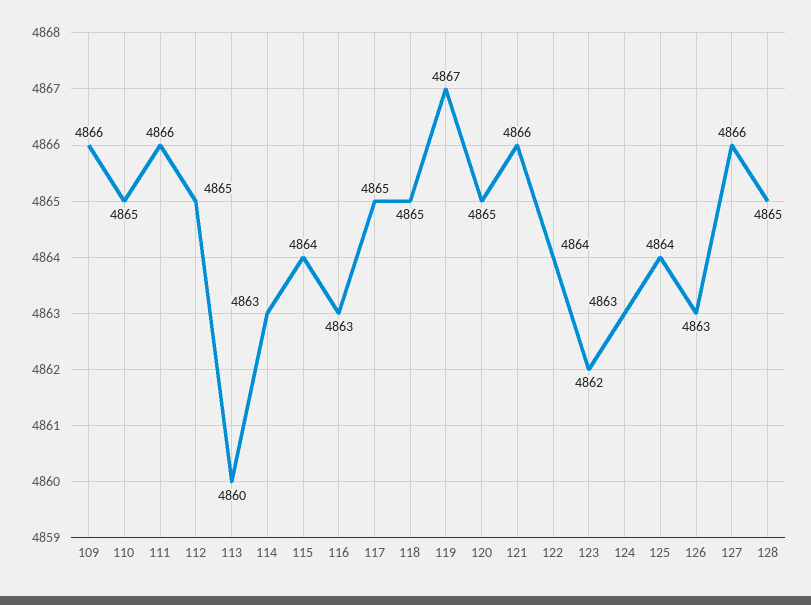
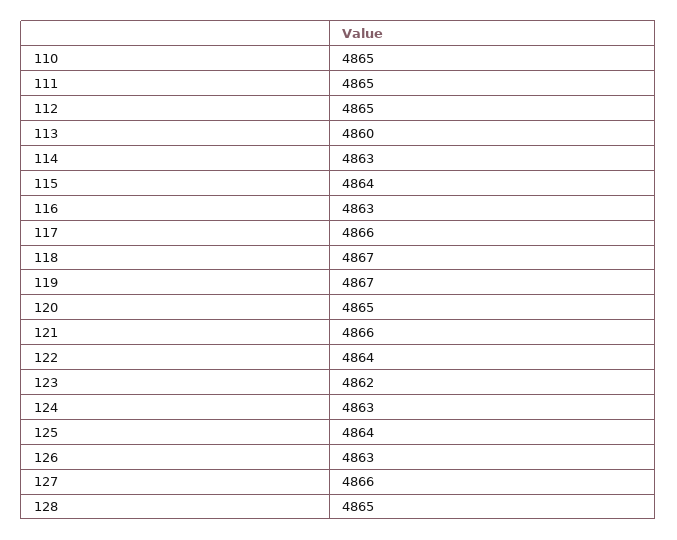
  {
-   "109": 4866,
    "110": 4865,
-   "111": 4866,
+   "111": 4865,
    "112": 4865,
    "113": 4860,
    "114": 4863,
    "115": 4864,
    "116": 4863,
-   "117": 4865,
+   "117": 4866,
-   "118": 4865,
+   "118": 4867,
    "119": 4867,
    "120": 4865,
    "121": 4866,
    "122": 4864,
    "123": 4862,
    "124": 4863,
    "125": 4864,
    "126": 4863,
    "127": 4866,
    "128": 4865
  }

